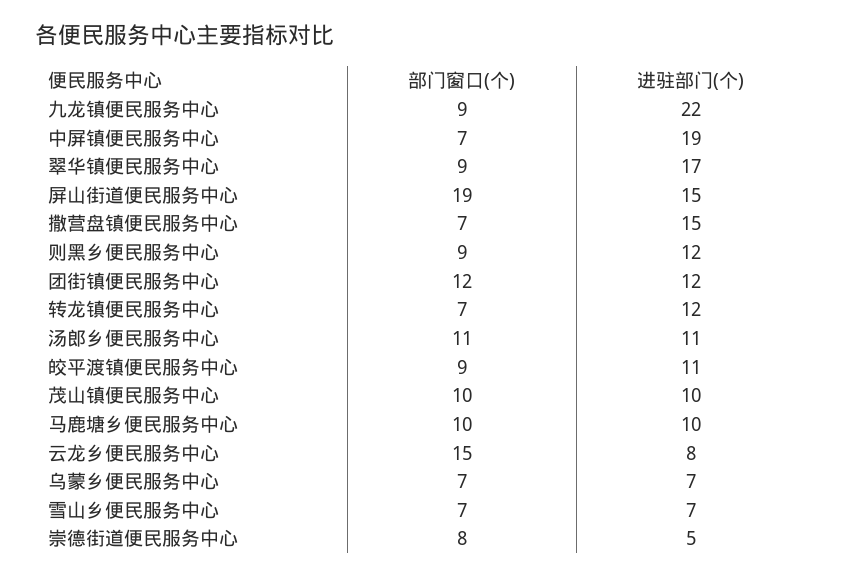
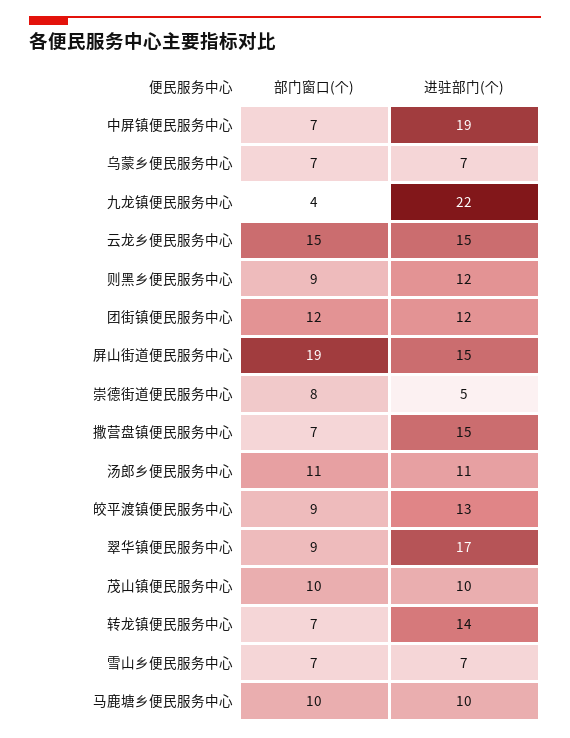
  {
    "部门窗口(个)": {
-     "九龙镇便民服务中心": 9,
+     "九龙镇便民服务中心": 4,
      "中屏镇便民服务中心": 7,
      "翠华镇便民服务中心": 9,
      "屏山街道便民服务中心": 19,
      "撒营盘镇便民服务中心": 7,
      "则黑乡便民服务中心": 9,
      "团街镇便民服务中心": 12,
      "转龙镇便民服务中心": 7,
      "汤郎乡便民服务中心": 11,
      "皎平渡镇便民服务中心": 9,
      "茂山镇便民服务中心": 10,
      "马鹿塘乡便民服务中心": 10,
      "云龙乡便民服务中心": 15,
      "乌蒙乡便民服务中心": 7,
      "雪山乡便民服务中心": 7,
      "崇德街道便民服务中心": 8
    },
    "进驻部门(个)": {
      "九龙镇便民服务中心": 22,
      "中屏镇便民服务中心": 19,
      "翠华镇便民服务中心": 17,
      "屏山街道便民服务中心": 15,
      "撒营盘镇便民服务中心": 15,
      "则黑乡便民服务中心": 12,
      "团街镇便民服务中心": 12,
-     "转龙镇便民服务中心": 12,
+     "转龙镇便民服务中心": 14,
      "汤郎乡便民服务中心": 11,
-     "皎平渡镇便民服务中心": 11,
+     "皎平渡镇便民服务中心": 13,
      "茂山镇便民服务中心": 10,
      "马鹿塘乡便民服务中心": 10,
-     "云龙乡便民服务中心": 8,
+     "云龙乡便民服务中心": 15,
      "乌蒙乡便民服务中心": 7,
      "雪山乡便民服务中心": 7,
      "崇德街道便民服务中心": 5
    }
  }

